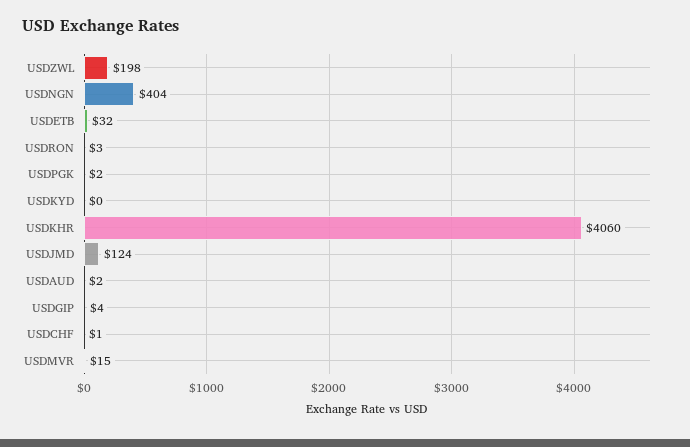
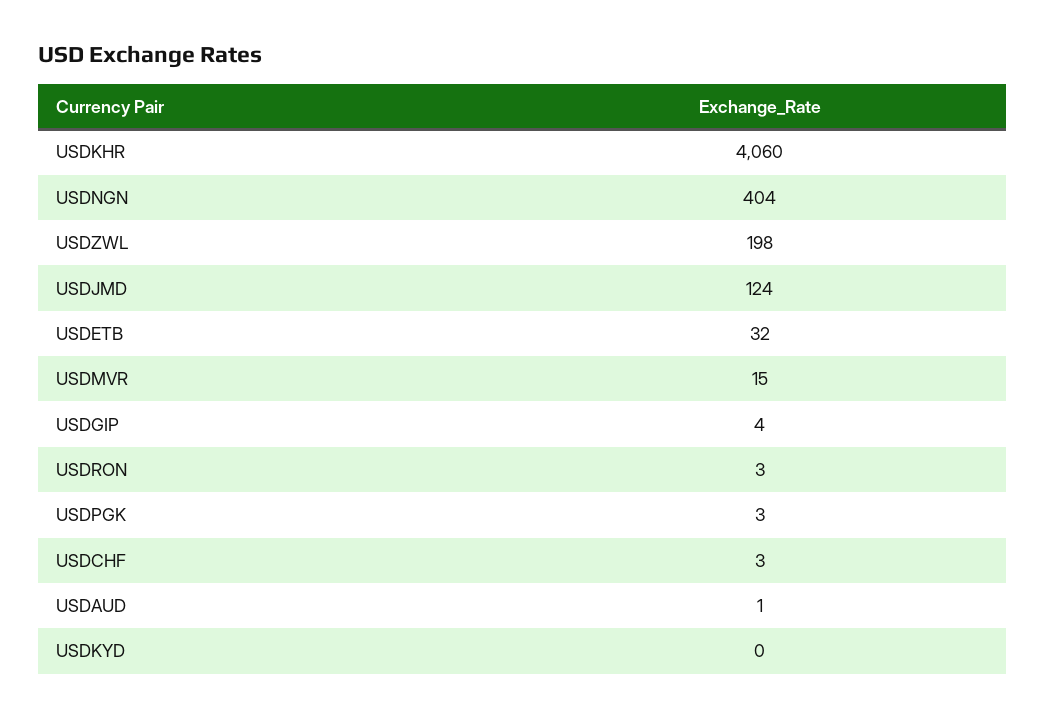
  {
    "USDZWL": 198,
    "USDNGN": 404,
    "USDETB": 32,
    "USDRON": 3,
-   "USDPGK": 2,
+   "USDPGK": 3,
    "USDKYD": 0,
    "USDKHR": 4060,
    "USDJMD": 124,
-   "USDAUD": 2,
+   "USDAUD": 1,
    "USDGIP": 4,
-   "USDCHF": 1,
+   "USDCHF": 3,
    "USDMVR": 15
  }

